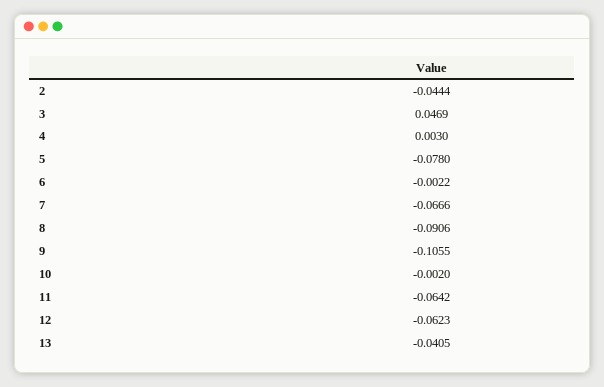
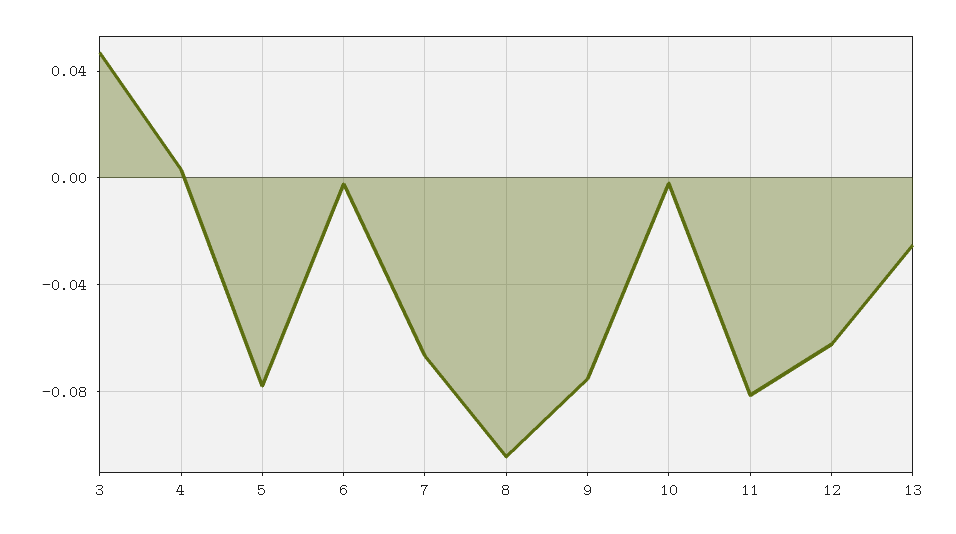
  {
-   "2": -0.0444,
    "3": 0.0469,
    "4": 0.003,
    "5": -0.078,
    "6": -0.0022,
    "7": -0.0666,
-   "8": -0.0906,
+   "8": -0.105,
-   "9": -0.1055,
+   "9": -0.075,
    "10": -0.002,
-   "11": -0.0642,
+   "11": -0.08,
    "12": -0.0623,
-   "13": -0.0405
+   "13": -0.025
  }

